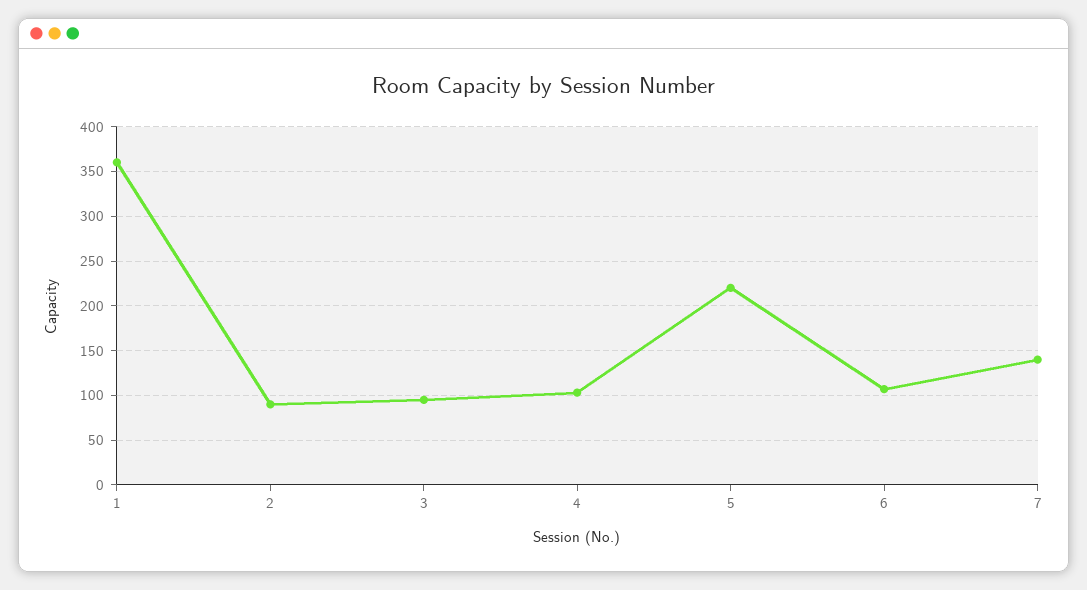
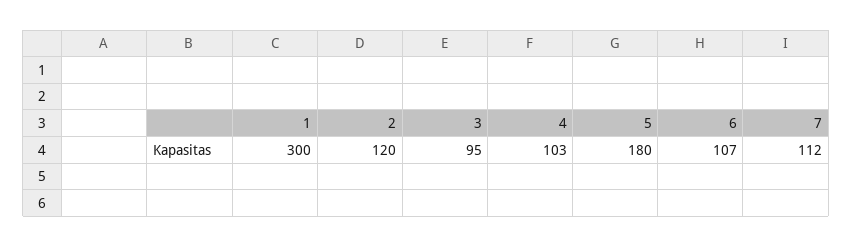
  {
-   "1": 360,
+   "1": 300,
-   "2": 90,
+   "2": 120,
    "3": 95,
    "4": 103,
-   "5": 220,
+   "5": 180,
    "6": 107,
-   "7": 140
+   "7": 112
  }

